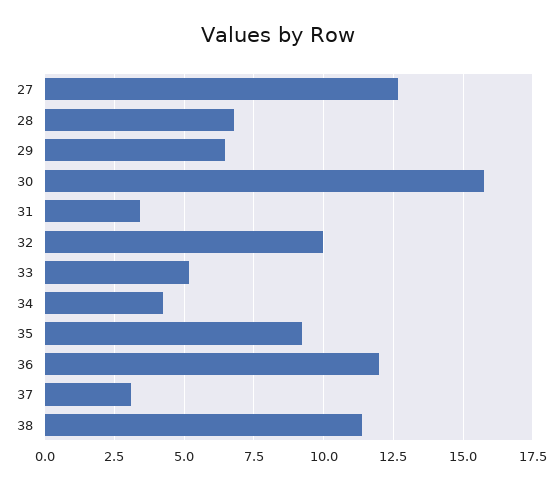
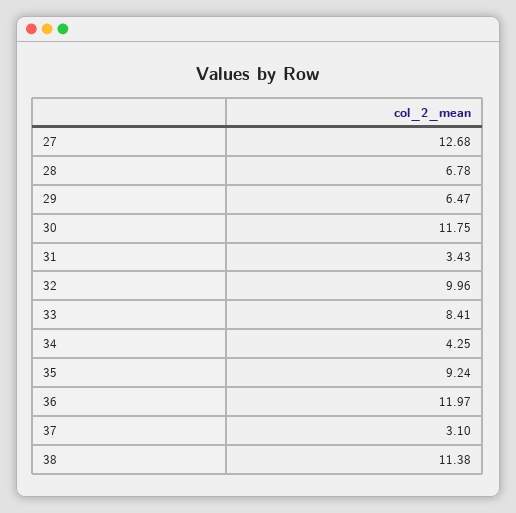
  {
    "27": 12.68,
    "28": 6.78,
    "29": 6.47,
-   "30": 15.75,
+   "30": 11.75,
    "31": 3.43,
    "32": 9.96,
-   "33": 5.25,
+   "33": 8.41,
    "34": 4.25,
    "35": 9.24,
    "36": 11.97,
    "37": 3.1,
    "38": 11.38
  }

